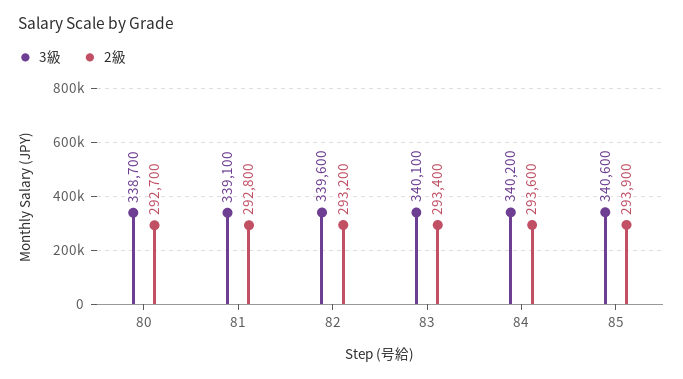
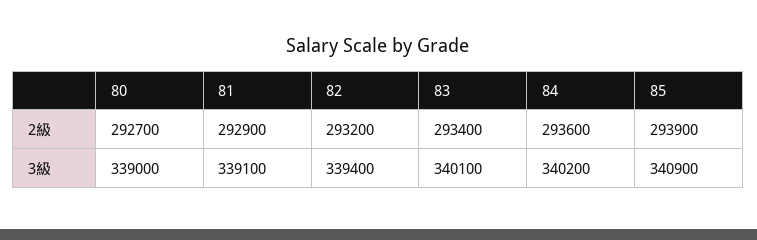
  {
    "3級": {
-     "80": 338700,
+     "80": 339000,
      "81": 339100,
-     "82": 339600,
+     "82": 339400,
      "83": 340100,
      "84": 340200,
-     "85": 340600
+     "85": 340900
    },
    "2級": {
      "80": 292700,
-     "81": 292800,
+     "81": 292900,
      "82": 293200,
      "83": 293400,
      "84": 293600,
      "85": 293900
    }
  }

